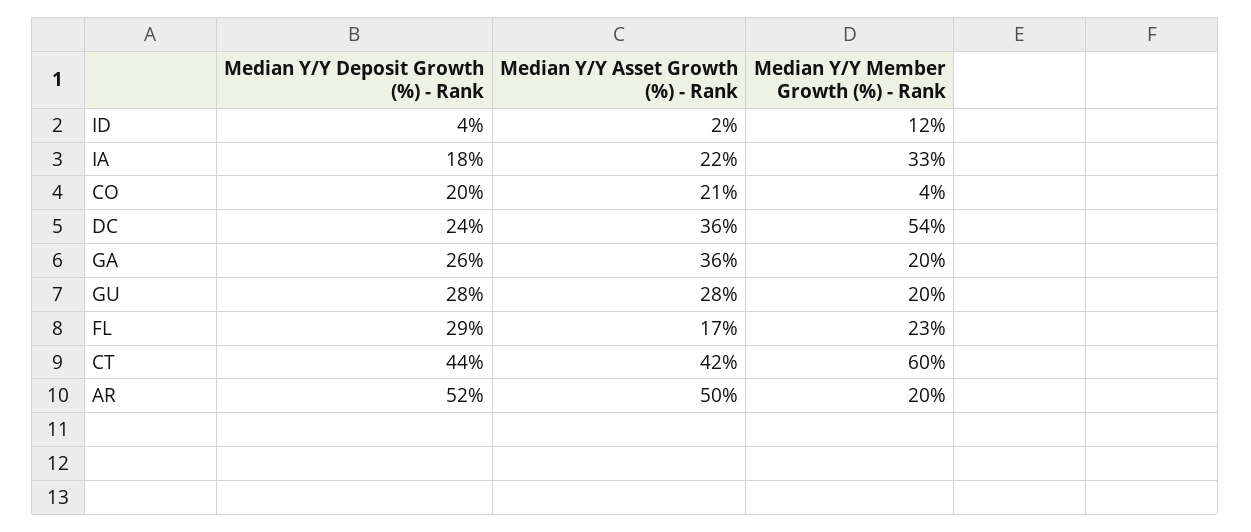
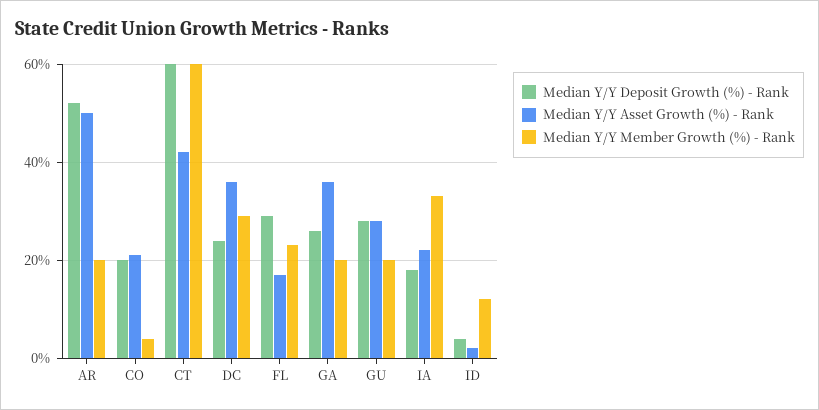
  {
    "Median Y/Y Deposit Growth (%) - Rank": {
      "ID": 4,
      "IA": 18,
      "CO": 20,
      "DC": 24,
      "GA": 26,
      "GU": 28,
      "FL": 29,
-     "CT": 44,
+     "CT": 60,
      "AR": 52
    },
    "Median Y/Y Asset Growth (%) - Rank": {
      "ID": 2,
      "IA": 22,
      "CO": 21,
      "DC": 36,
      "GA": 36,
      "GU": 28,
      "FL": 17,
      "CT": 42,
      "AR": 50
    },
    "Median Y/Y Member Growth (%) - Rank": {
      "ID": 12,
      "IA": 33,
      "CO": 4,
-     "DC": 54,
+     "DC": 30,
      "GA": 20,
      "GU": 20,
      "FL": 23,
      "CT": 60,
      "AR": 20
    }
  }

